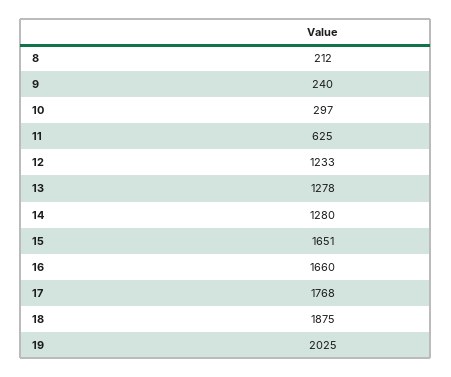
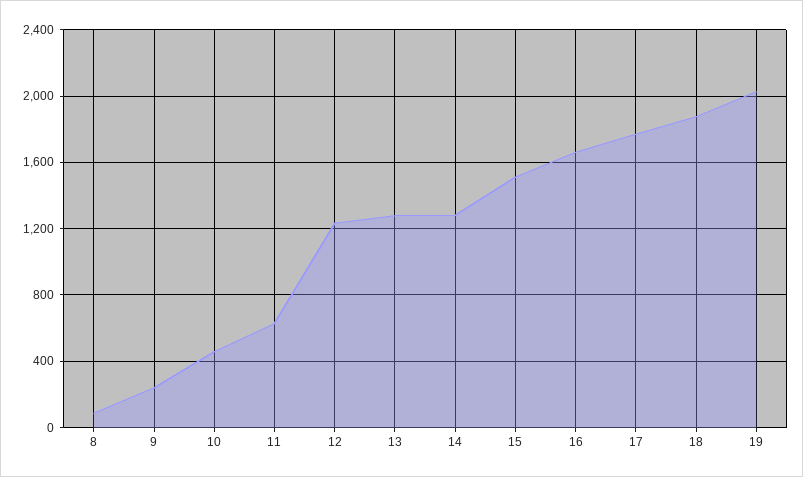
  {
-   "8": 212,
+   "8": 100,
    "9": 240,
-   "10": 297,
+   "10": 450,
    "11": 625,
    "12": 1233,
    "13": 1278,
    "14": 1280,
-   "15": 1651,
+   "15": 1500,
    "16": 1660,
    "17": 1768,
    "18": 1875,
    "19": 2025
  }

